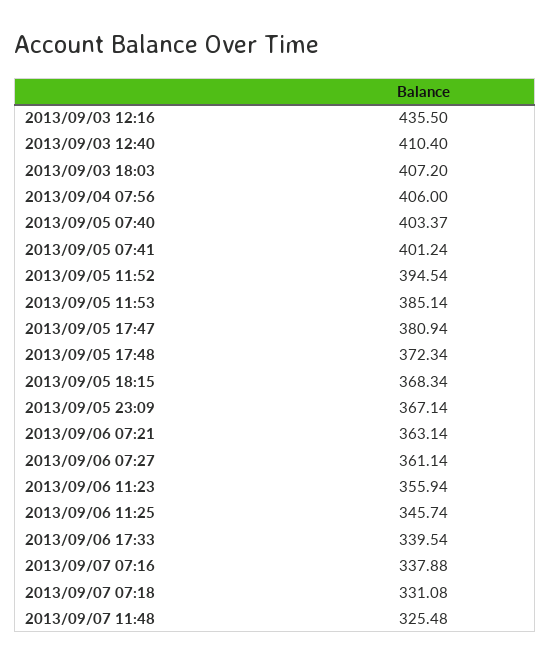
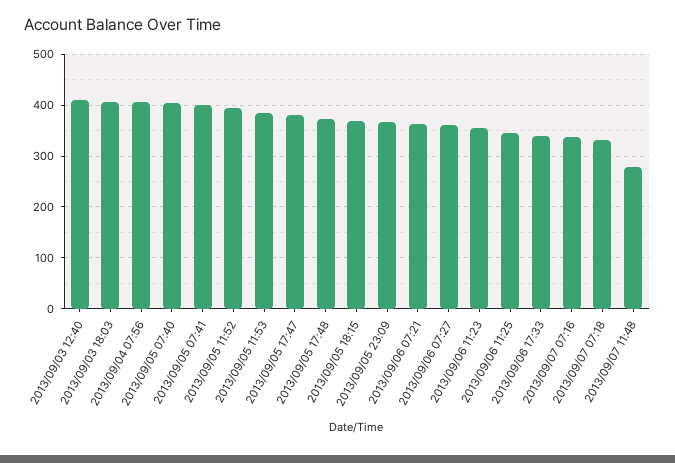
  {
-   "2013/09/03 12:16": 435.5,
    "2013/09/03 12:40": 410.4,
    "2013/09/03 18:03": 407.2,
    "2013/09/04 07:56": 406,
    "2013/09/05 07:40": 403.37,
    "2013/09/05 07:41": 401.24,
    "2013/09/05 11:52": 394.54,
    "2013/09/05 11:53": 385.14,
    "2013/09/05 17:47": 380.94,
    "2013/09/05 17:48": 372.34,
    "2013/09/05 18:15": 368.34,
    "2013/09/05 23:09": 367.14,
    "2013/09/06 07:21": 363.14,
    "2013/09/06 07:27": 361.14,
    "2013/09/06 11:23": 355.94,
    "2013/09/06 11:25": 345.74,
    "2013/09/06 17:33": 339.54,
    "2013/09/07 07:16": 337.88,
    "2013/09/07 07:18": 331.08,
-   "2013/09/07 11:48": 325.48
+   "2013/09/07 11:48": 280
  }

